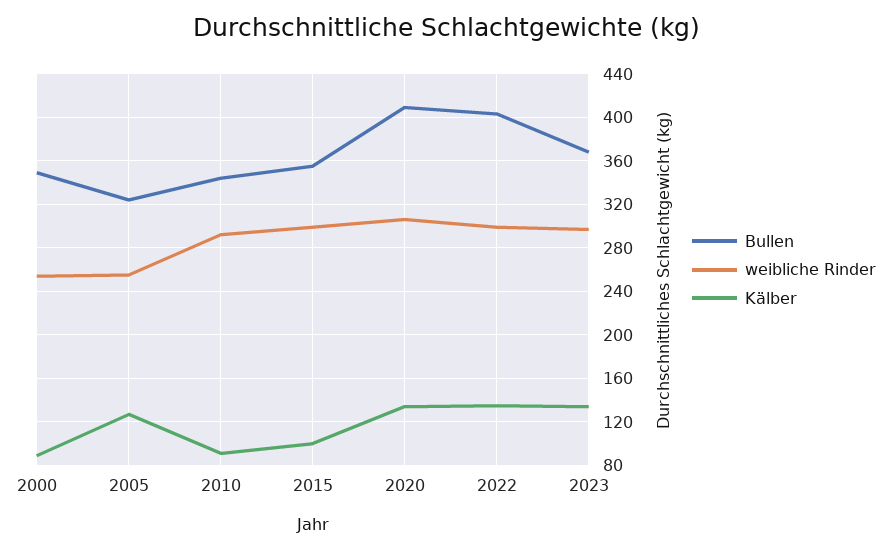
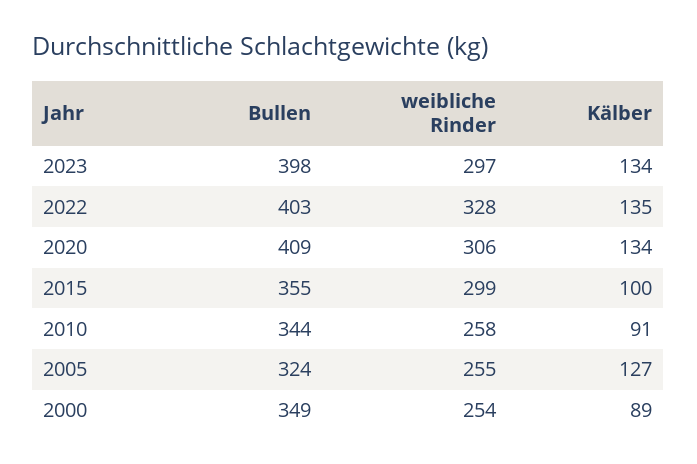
  {
    "Bullen": {
      "2000": 349,
      "2005": 324,
      "2010": 344,
      "2015": 355,
      "2020": 409,
      "2022": 403,
-     "2023": 370
+     "2023": 398
    },
    "weibliche Rinder": {
      "2000": 254,
      "2005": 255,
-     "2010": 290,
+     "2010": 258,
      "2015": 299,
      "2020": 306,
-     "2022": 300,
+     "2022": 328,
      "2023": 297
    },
    "Kälber": {
      "2000": 89,
      "2005": 127,
      "2010": 91,
      "2015": 100,
      "2020": 134,
      "2022": 135,
      "2023": 134
    }
  }

